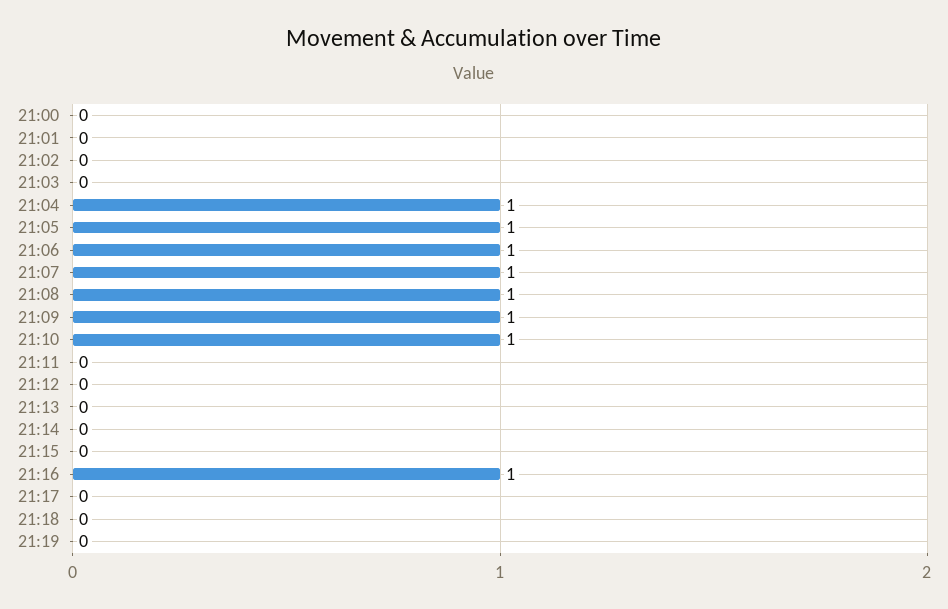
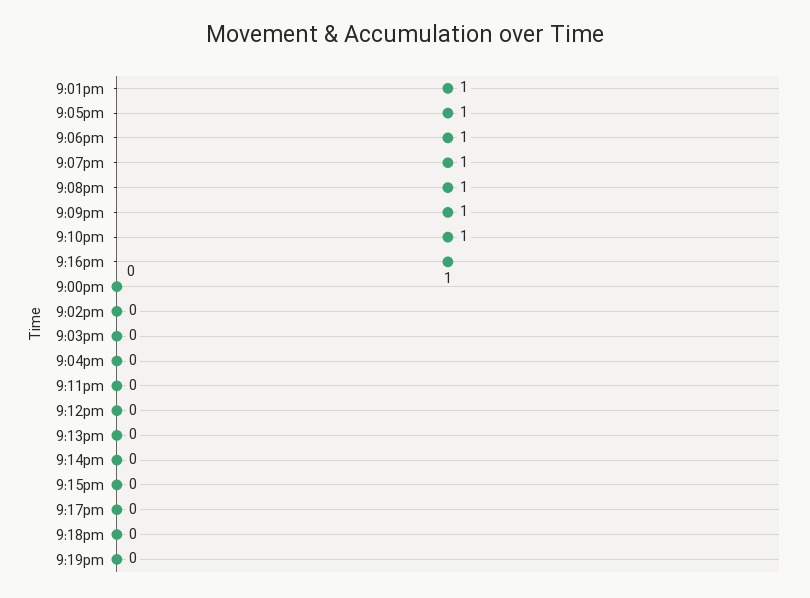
  {
    "21:00": 0,
-   "21:01": 0,
+   "21:01": 1,
    "21:02": 0,
    "21:03": 0,
-   "21:04": 1,
+   "21:04": 0,
    "21:05": 1,
    "21:06": 1,
    "21:07": 1,
    "21:08": 1,
    "21:09": 1,
    "21:10": 1,
    "21:11": 0,
    "21:12": 0,
    "21:13": 0,
    "21:14": 0,
    "21:15": 0,
    "21:16": 1,
    "21:17": 0,
    "21:18": 0,
    "21:19": 0
  }

